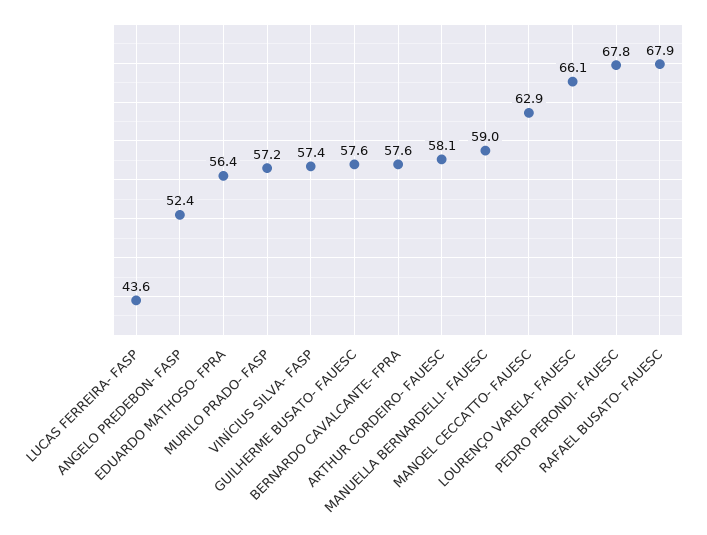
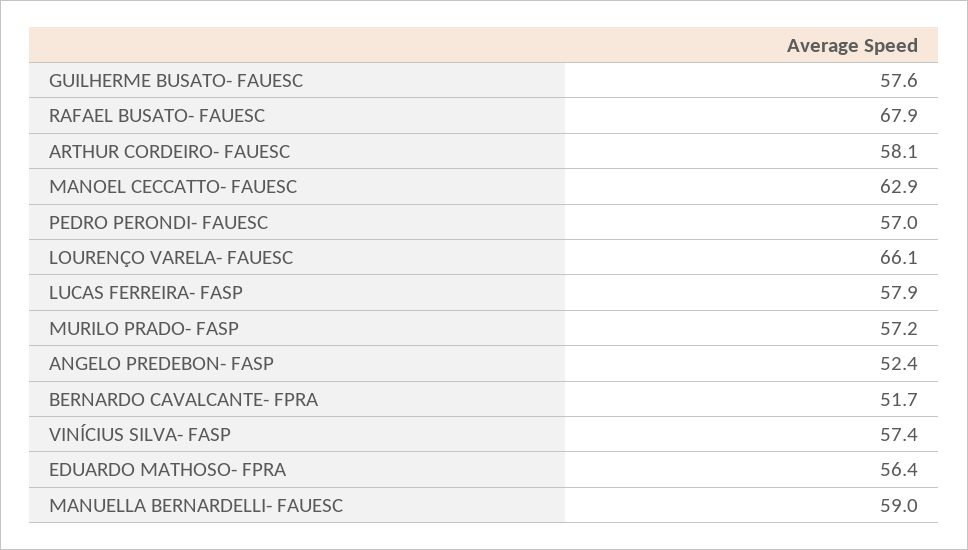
  {
-   "LUCAS FERREIRA- FASP": 43.6,
+   "LUCAS FERREIRA- FASP": 57.9,
    "ANGELO PREDEBON- FASP": 52.4,
    "EDUARDO MATHOSO- FPRA": 56.4,
    "MURILO PRADO- FASP": 57.2,
    "VINÍCIUS SILVA- FASP": 57.4,
    "GUILHERME BUSATO- FAUESC": 57.6,
-   "BERNARDO CAVALCANTE- FPRA": 57.6,
+   "BERNARDO CAVALCANTE- FPRA": 51.7,
    "ARTHUR CORDEIRO- FAUESC": 58.1,
    "MANUELLA BERNARDELLI- FAUESC": 59,
    "MANOEL CECCATTO- FAUESC": 62.9,
    "LOURENÇO VARELA- FAUESC": 66.1,
-   "PEDRO PERONDI- FAUESC": 67.8,
+   "PEDRO PERONDI- FAUESC": 57,
    "RAFAEL BUSATO- FAUESC": 67.9
  }

